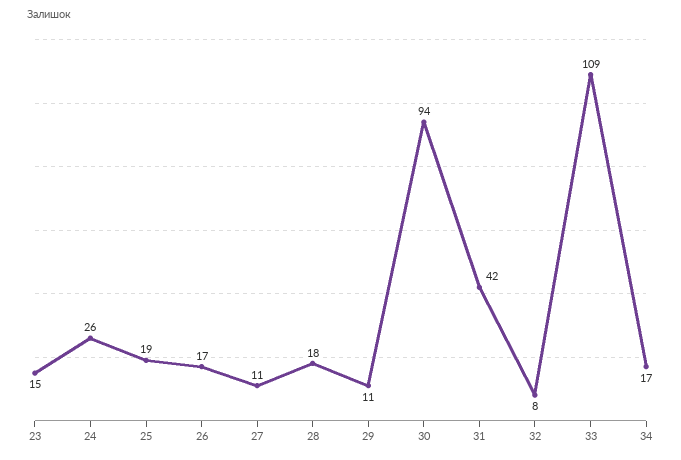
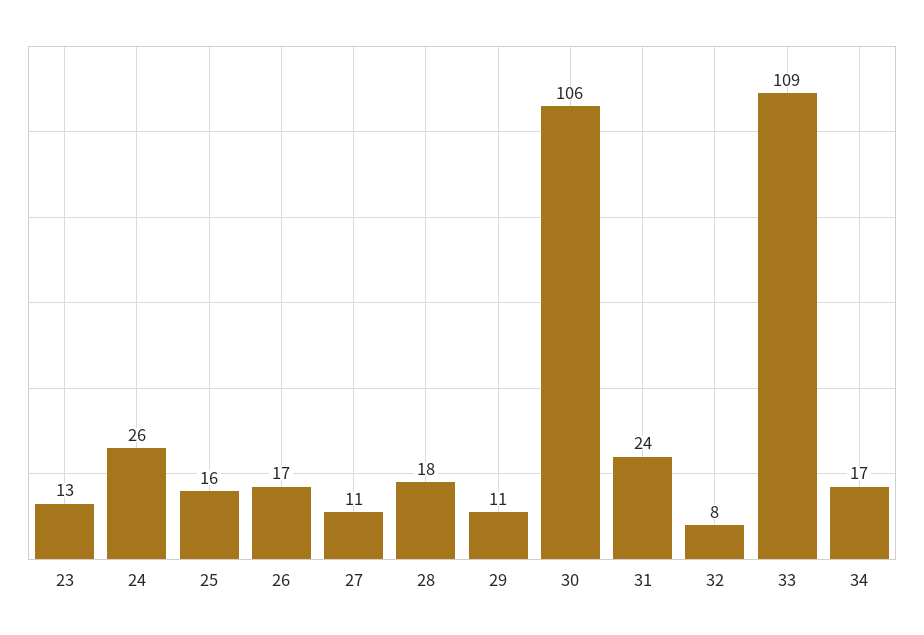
  {
-   "23": 15,
+   "23": 13,
    "24": 26,
-   "25": 19,
+   "25": 16,
    "26": 17,
    "27": 11,
    "28": 18,
    "29": 11,
-   "30": 94,
+   "30": 106,
-   "31": 42,
+   "31": 24,
    "32": 8,
    "33": 109,
    "34": 17
  }

